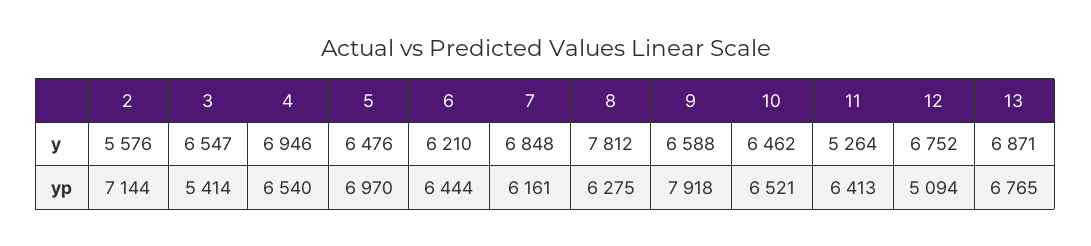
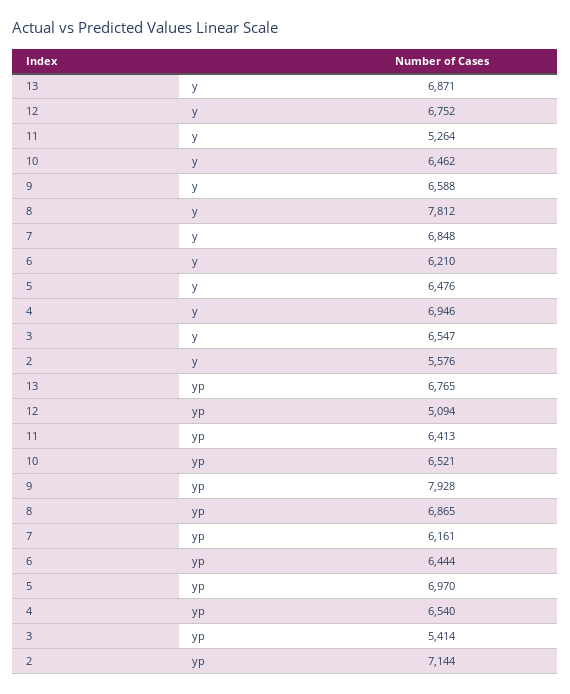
  {
    "2": {
      "y": 5576,
      "yp": 7144
    },
    "3": {
      "y": 6547,
      "yp": 5414
    },
    "4": {
      "y": 6946,
      "yp": 6540
    },
    "5": {
      "y": 6476,
      "yp": 6970
    },
    "6": {
      "y": 6210,
      "yp": 6444
    },
    "7": {
      "y": 6848,
      "yp": 6161
    },
    "8": {
      "y": 7812,
-     "yp": 6275
+     "yp": 6865
    },
    "9": {
      "y": 6588,
-     "yp": 7918
+     "yp": 7928
    },
    "10": {
      "y": 6462,
      "yp": 6521
    },
    "11": {
      "y": 5264,
      "yp": 6413
    },
    "12": {
      "y": 6752,
      "yp": 5094
    },
    "13": {
      "y": 6871,
      "yp": 6765
    }
  }

